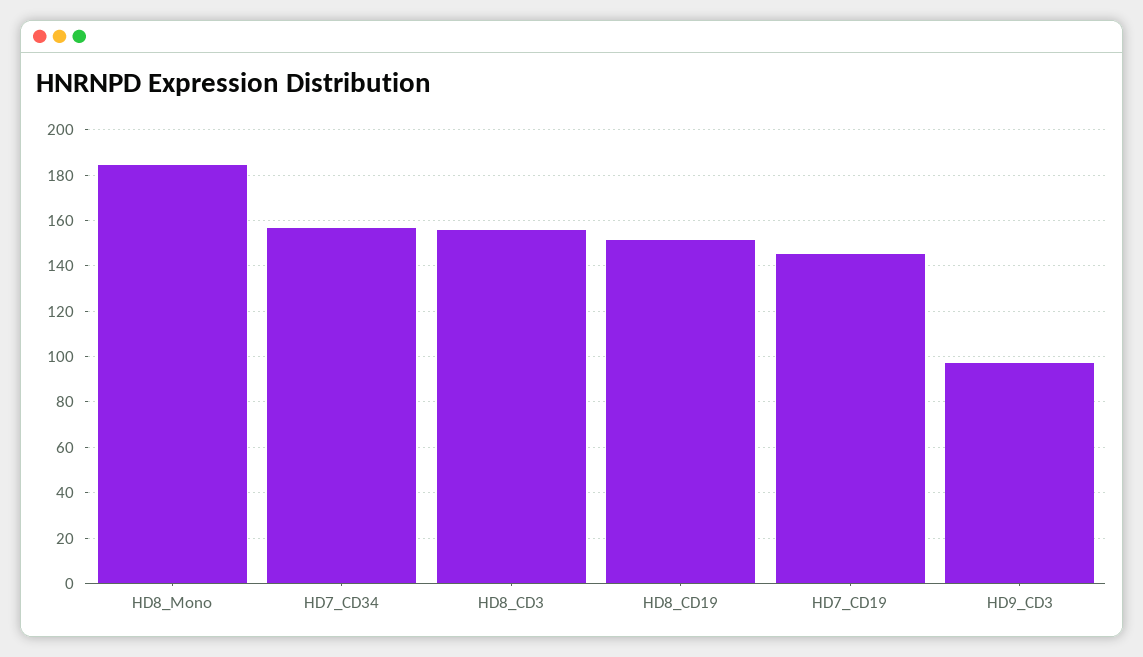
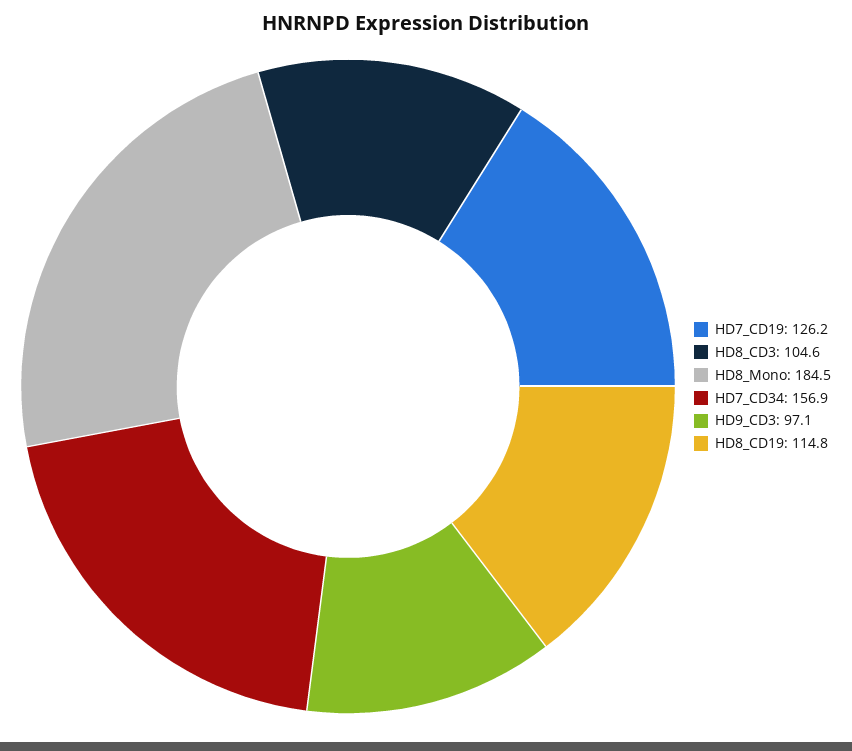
  {
    "HD8_Mono": 184.5,
    "HD7_CD34": 156.9,
-   "HD8_CD3": 155,
+   "HD8_CD3": 104.6,
-   "HD8_CD19": 150,
+   "HD8_CD19": 114.8,
-   "HD7_CD19": 145,
+   "HD7_CD19": 126.2,
    "HD9_CD3": 97.1
  }

